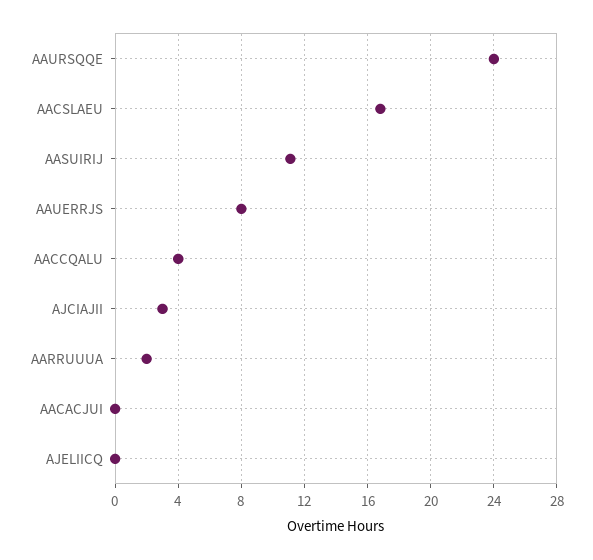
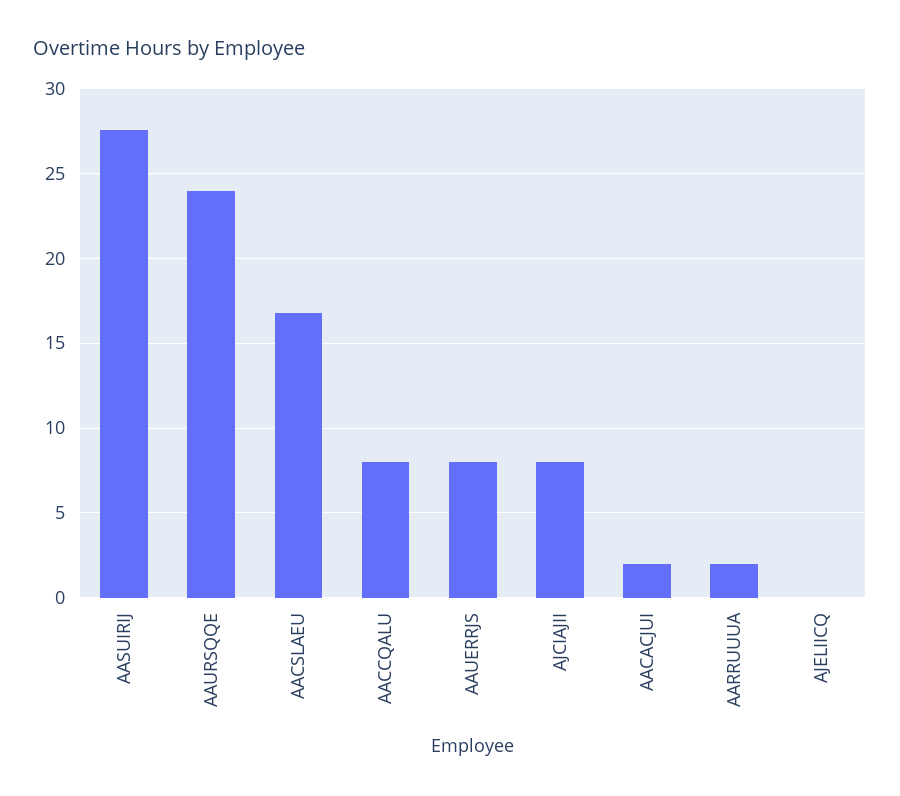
  {
    "AAURSQQE": 24,
    "AACSLAEU": 17,
-   "AASUIRIJ": 11,
+   "AASUIRIJ": 27.5,
    "AAUERRJS": 8,
-   "AACCQALU": 4,
+   "AACCQALU": 8,
-   "AJCIAJII": 3,
+   "AJCIAJII": 8,
    "AARRUUUA": 2,
-   "AACACJUI": 0,
+   "AACACJUI": 2,
    "AJELIICQ": 0
  }

